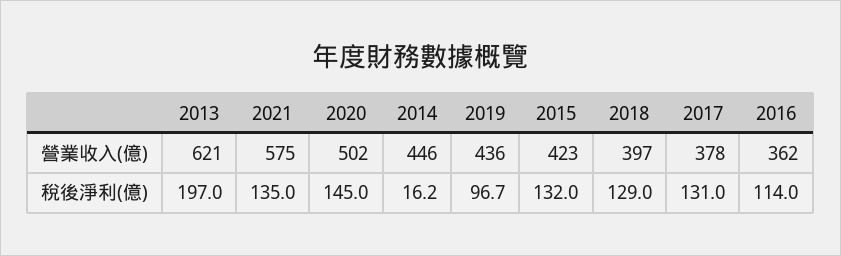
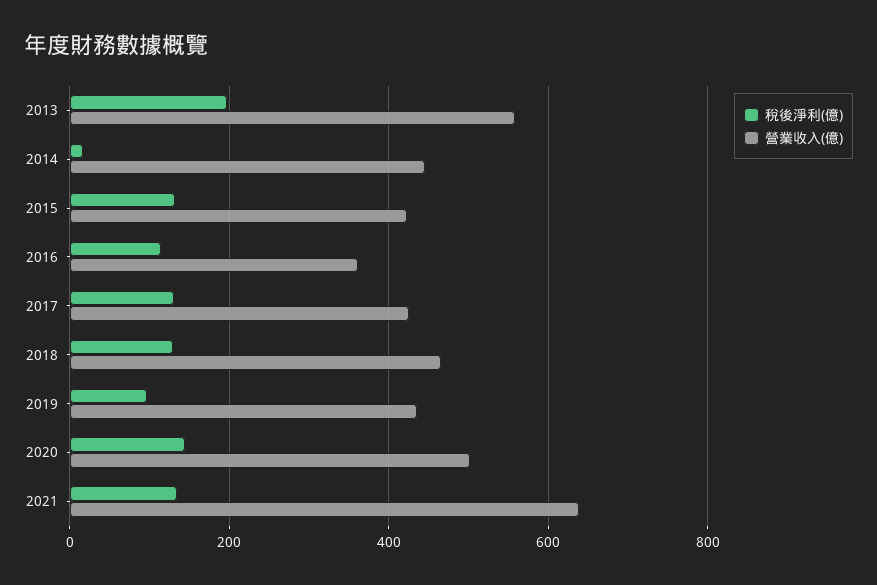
  {
    "營業收入(億)": {
-     "2013": 621,
+     "2013": 560,
-     "2021": 575,
+     "2021": 640,
      "2020": 502,
      "2014": 446,
      "2019": 436,
      "2015": 423,
-     "2018": 397,
+     "2018": 460,
-     "2017": 378,
+     "2017": 420,
      "2016": 362
    },
    "稅後淨利(億)": {
      "2013": 197,
      "2021": 135,
      "2020": 145,
      "2014": 16.2,
      "2019": 96.7,
      "2015": 132,
      "2018": 129,
      "2017": 131,
      "2016": 114
    }
  }

